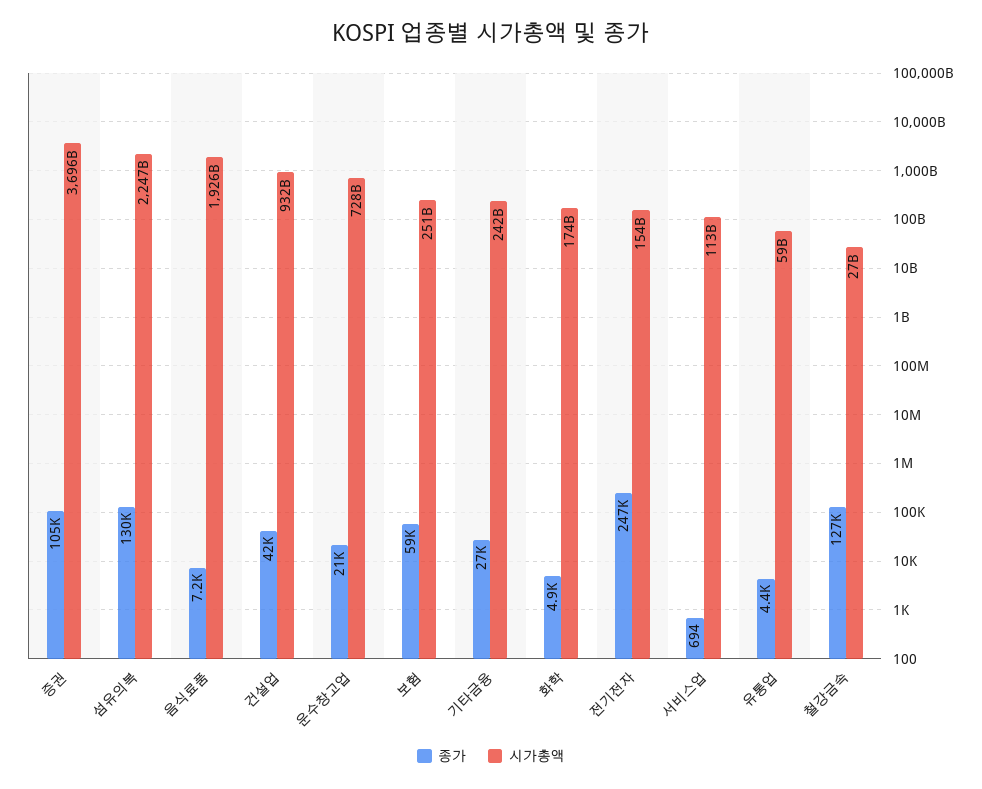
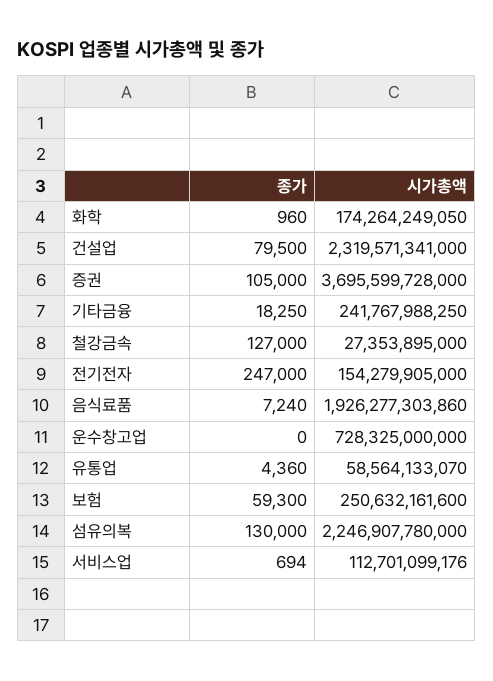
  {
    "종가": {
      "증권": 105000,
      "섬유의복": 130000,
      "음식료품": 7240,
-     "건설업": 42000,
+     "건설업": 79500,
-     "운수창고업": 21000,
+     "운수창고업": 0,
      "보험": 59300,
-     "기타금융": 27000,
+     "기타금융": 18250,
-     "화학": 4900,
+     "화학": 960,
      "전기전자": 247000,
      "서비스업": 694,
      "유통업": 4360,
      "철강금속": 127000
    },
    "시가총액": {
      "증권": 3695599728000,
      "섬유의복": 2246907780000,
      "음식료품": 1926277303860,
-     "건설업": 932000000000,
+     "건설업": 2319571341000,
      "운수창고업": 728325000000,
      "보험": 250632161600,
      "기타금융": 241767988250,
      "화학": 174264249050,
      "전기전자": 154279905000,
      "서비스업": 112701099176,
      "유통업": 58564133070,
      "철강금속": 27353895000
    }
  }

